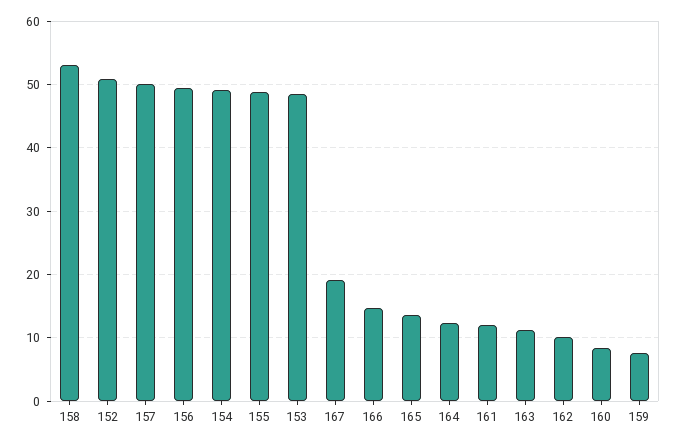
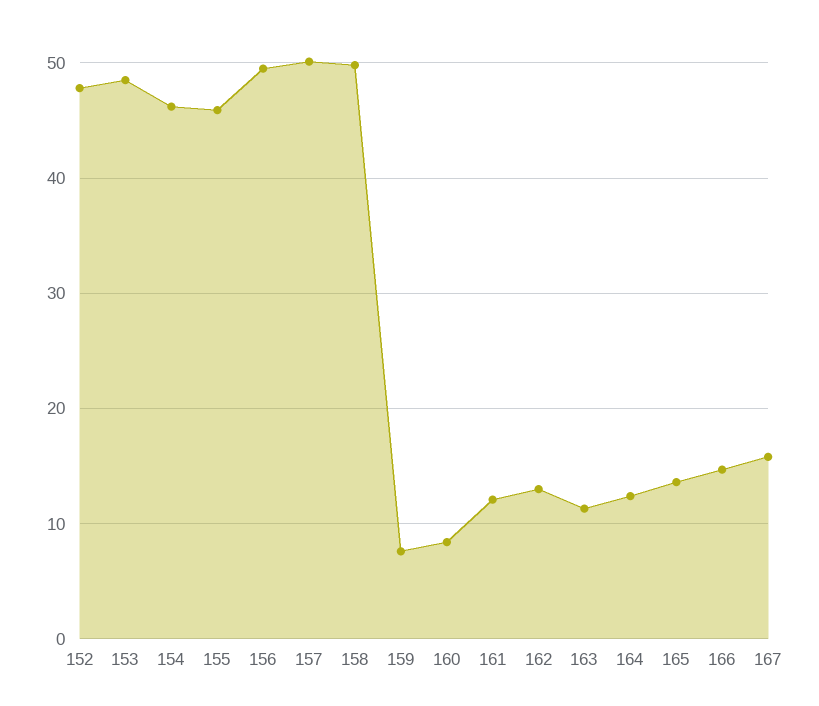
  {
-   "158": 53,
+   "158": 50,
-   "152": 51,
+   "152": 48,
    "157": 50,
    "156": 50,
-   "154": 49,
+   "154": 46,
-   "155": 49,
+   "155": 46,
    "153": 49,
-   "167": 19,
+   "167": 16,
    "166": 15,
    "165": 14,
    "164": 12,
    "161": 12,
    "163": 11,
-   "162": 10,
+   "162": 13,
    "160": 8,
    "159": 8
  }

